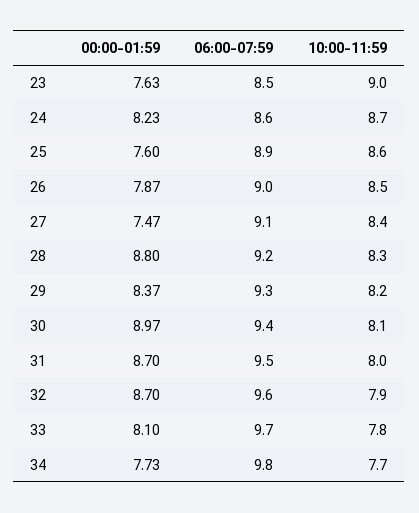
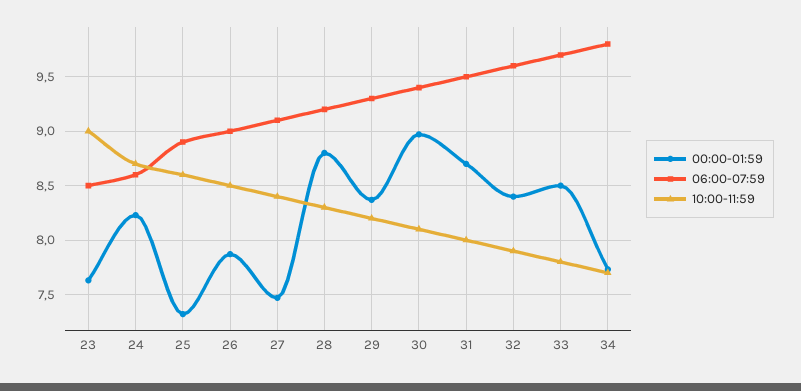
  {
    "00:00-01:59": {
      "23": 7.63,
      "24": 8.23,
-     "25": 7.6,
+     "25": 7.3,
      "26": 7.87,
      "27": 7.47,
      "28": 8.8,
      "29": 8.37,
      "30": 8.97,
      "31": 8.7,
-     "32": 8.7,
+     "32": 8.4,
-     "33": 8.1,
+     "33": 8.5,
      "34": 7.73
    },
    "06:00-07:59": {
      "23": 8.5,
      "24": 8.6,
      "25": 8.9,
      "26": 9,
      "27": 9.1,
      "28": 9.2,
      "29": 9.3,
      "30": 9.4,
      "31": 9.5,
      "32": 9.6,
      "33": 9.7,
      "34": 9.8
    },
    "10:00-11:59": {
      "23": 9,
      "24": 8.7,
      "25": 8.6,
      "26": 8.5,
      "27": 8.4,
      "28": 8.3,
      "29": 8.2,
      "30": 8.1,
      "31": 8,
      "32": 7.9,
      "33": 7.8,
      "34": 7.7
    }
  }

